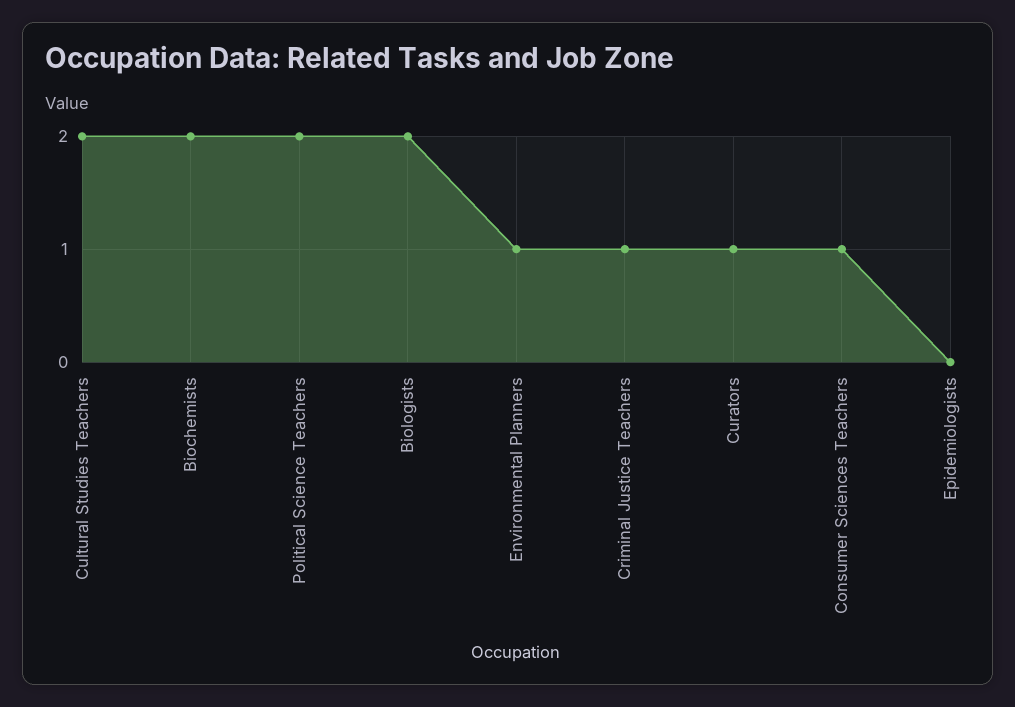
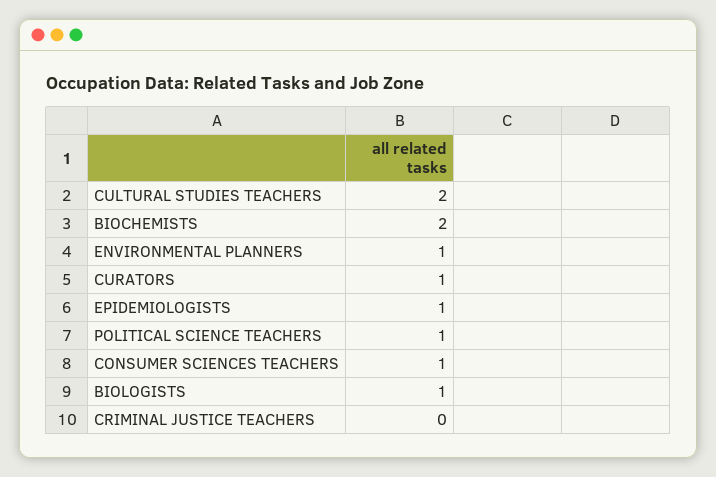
  {
    "Cultural Studies Teachers": 2,
    "Biochemists": 2,
-   "Political Science Teachers": 2,
+   "Political Science Teachers": 1,
-   "Biologists": 2,
+   "Biologists": 1,
    "Environmental Planners": 1,
-   "Criminal Justice Teachers": 1,
+   "Criminal Justice Teachers": 0,
    "Curators": 1,
    "Consumer Sciences Teachers": 1,
-   "Epidemiologists": 0
+   "Epidemiologists": 1
  }

